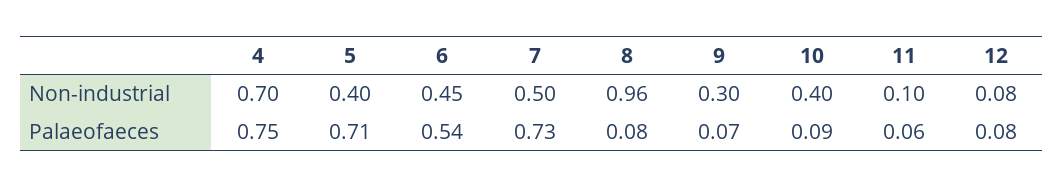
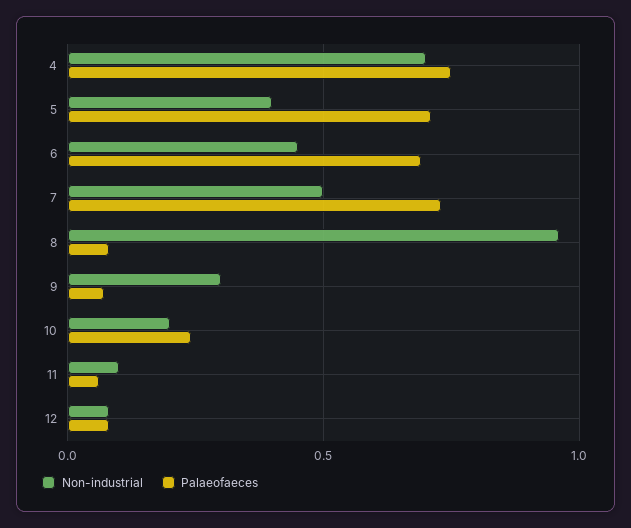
  {
    "Non-industrial": {
      "4": 0.7,
      "5": 0.4,
      "6": 0.45,
      "7": 0.5,
      "8": 0.96,
      "9": 0.3,
-     "10": 0.4,
+     "10": 0.2,
      "11": 0.1,
      "12": 0.08
    },
    "Palaeofaeces": {
      "4": 0.75,
      "5": 0.71,
-     "6": 0.54,
+     "6": 0.7,
      "7": 0.73,
      "8": 0.08,
      "9": 0.07,
-     "10": 0.09,
+     "10": 0.25,
      "11": 0.06,
      "12": 0.08
    }
  }

